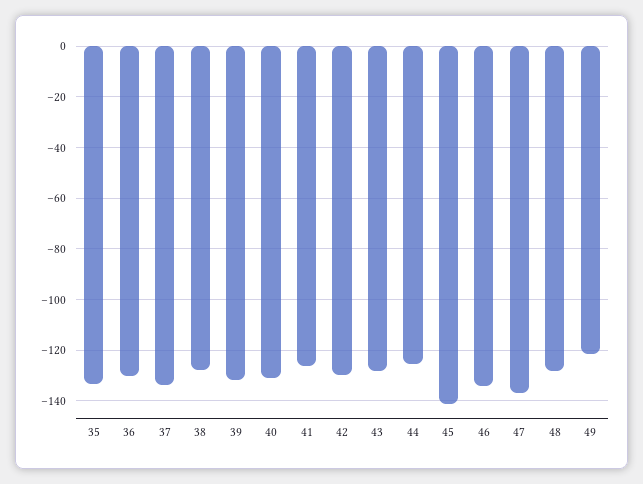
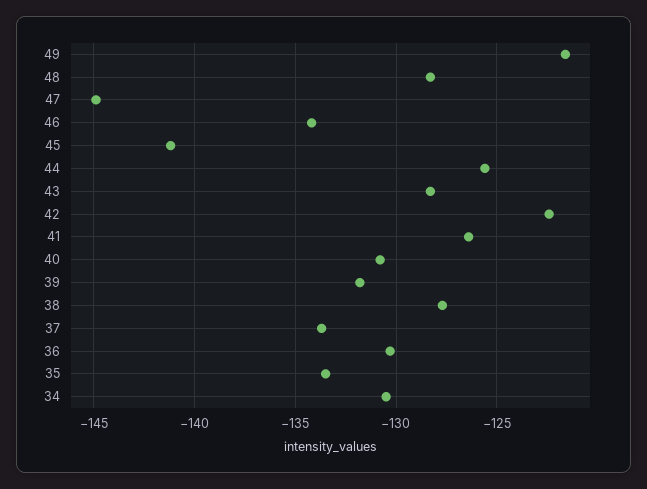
  {
    "35": -133.5,
    "36": -130.5,
    "37": -133.5,
    "38": -127.5,
    "39": -132,
    "40": -131,
    "41": -126.5,
-   "42": -130,
+   "42": -122.5,
    "43": -128.5,
    "44": -125.5,
    "45": -141,
    "46": -134,
-   "47": -137.5,
+   "47": -145,
    "48": -128.5,
-   "49": -121.5
+   "49": -121.5,
+   "34": -130.5
  }

